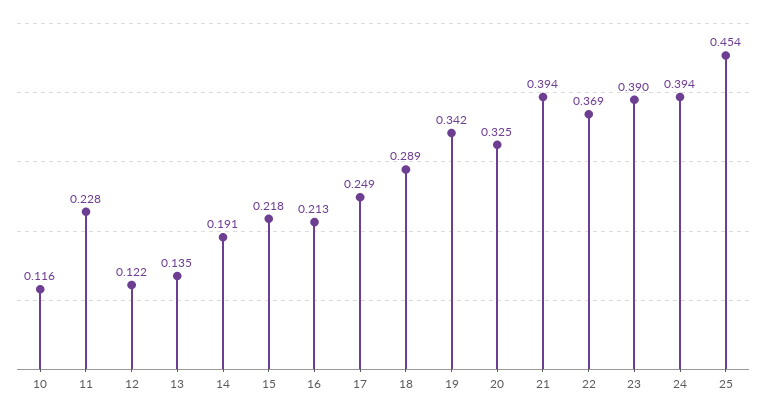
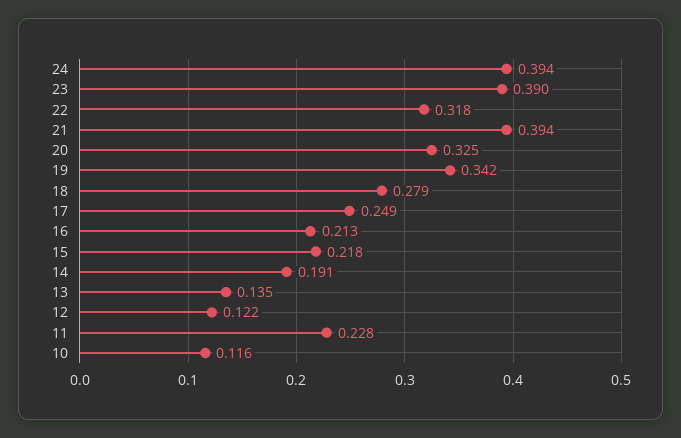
  {
    "10": 0.116,
    "11": 0.228,
    "12": 0.122,
    "13": 0.135,
    "14": 0.191,
    "15": 0.218,
    "16": 0.213,
    "17": 0.249,
-   "18": 0.289,
+   "18": 0.279,
    "19": 0.342,
    "20": 0.325,
    "21": 0.394,
-   "22": 0.369,
+   "22": 0.318,
    "23": 0.39,
-   "24": 0.394,
+   "24": 0.394
-   "25": 0.454
  }

